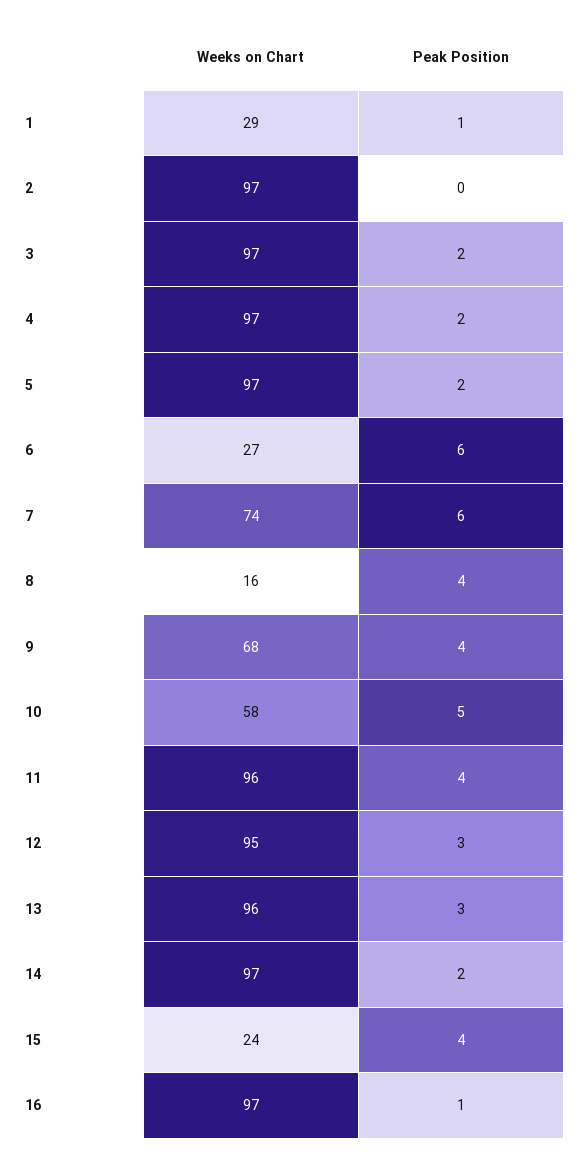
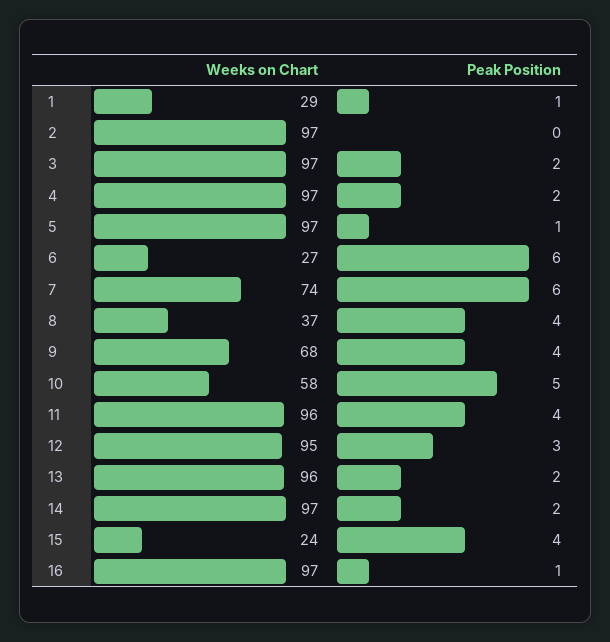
  {
    "Weeks on Chart": {
      "1": 29,
      "2": 97,
      "3": 97,
      "4": 97,
      "5": 97,
      "6": 27,
      "7": 74,
-     "8": 16,
+     "8": 37,
      "9": 68,
      "10": 58,
      "11": 96,
      "12": 95,
      "13": 96,
      "14": 97,
      "15": 24,
      "16": 97
    },
    "Peak Position": {
      "1": 1,
      "2": 0,
      "3": 2,
      "4": 2,
-     "5": 2,
+     "5": 1,
      "6": 6,
      "7": 6,
      "8": 4,
      "9": 4,
      "10": 5,
      "11": 4,
      "12": 3,
-     "13": 3,
+     "13": 2,
      "14": 2,
      "15": 4,
      "16": 1
    }
  }

